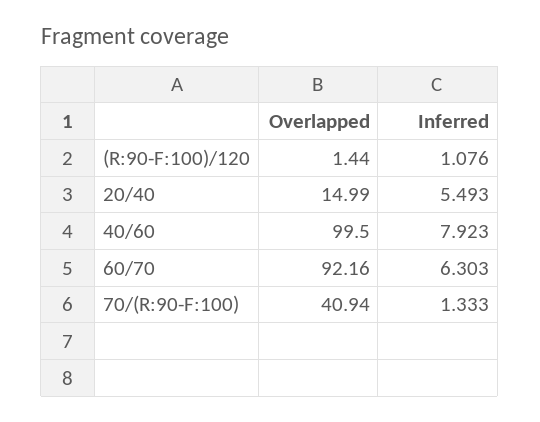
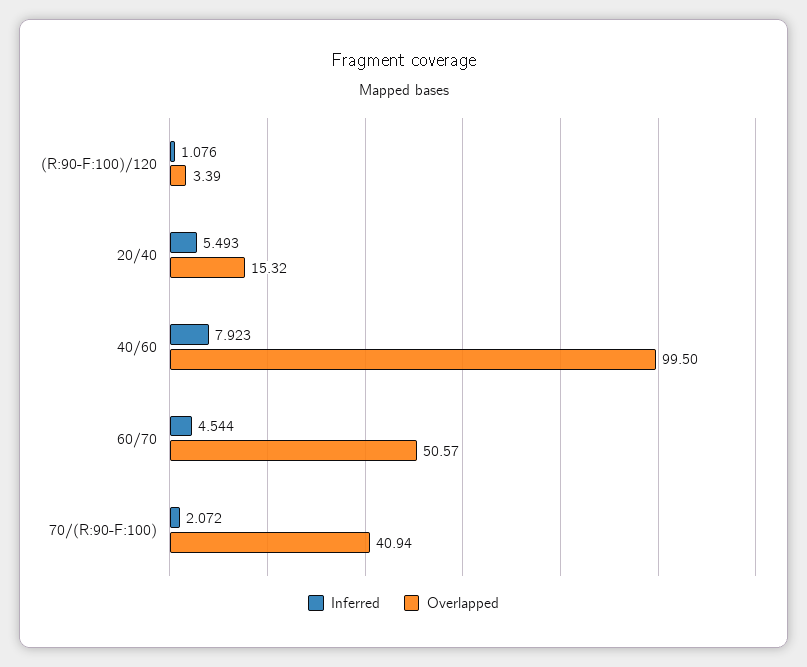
  {
    "Overlapped": {
-     "(R:90-F:100)/120": 1.44,
+     "(R:90-F:100)/120": 3.39,
-     "20/40": 14.99,
+     "20/40": 15.32,
      "40/60": 99.5,
-     "60/70": 92.16,
+     "60/70": 50.57,
      "70/(R:90-F:100)": 40.94
    },
    "Inferred": {
      "(R:90-F:100)/120": 1.076,
      "20/40": 5.493,
      "40/60": 7.923,
-     "60/70": 6.303,
+     "60/70": 4.544,
-     "70/(R:90-F:100)": 1.333
+     "70/(R:90-F:100)": 2.072
    }
  }

